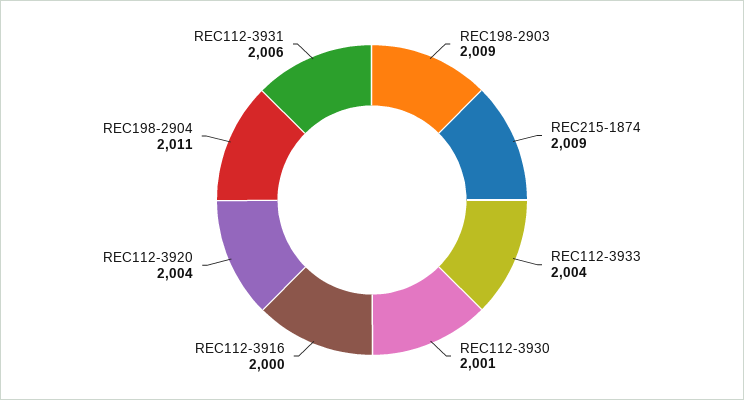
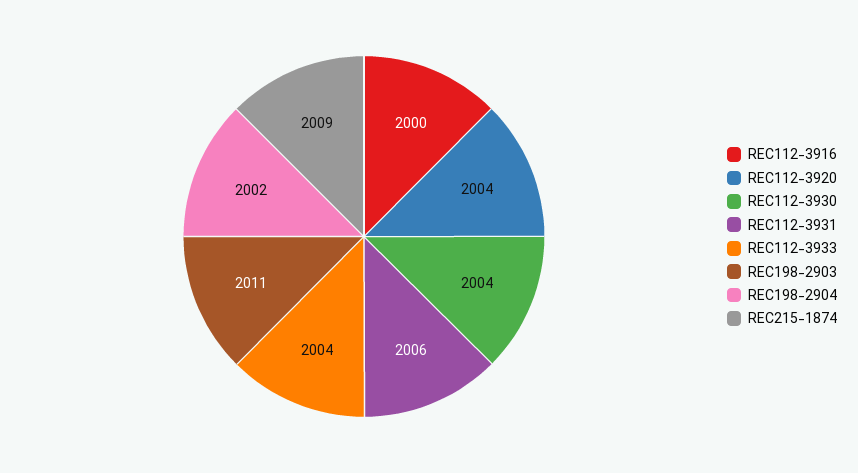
  {
-   "REC198-2903": 2009,
+   "REC198-2903": 2011,
    "REC215-1874": 2009,
    "REC112-3933": 2004,
-   "REC112-3930": 2001,
+   "REC112-3930": 2004,
    "REC112-3916": 2000,
    "REC112-3920": 2004,
-   "REC198-2904": 2011,
+   "REC198-2904": 2002,
    "REC112-3931": 2006
  }

